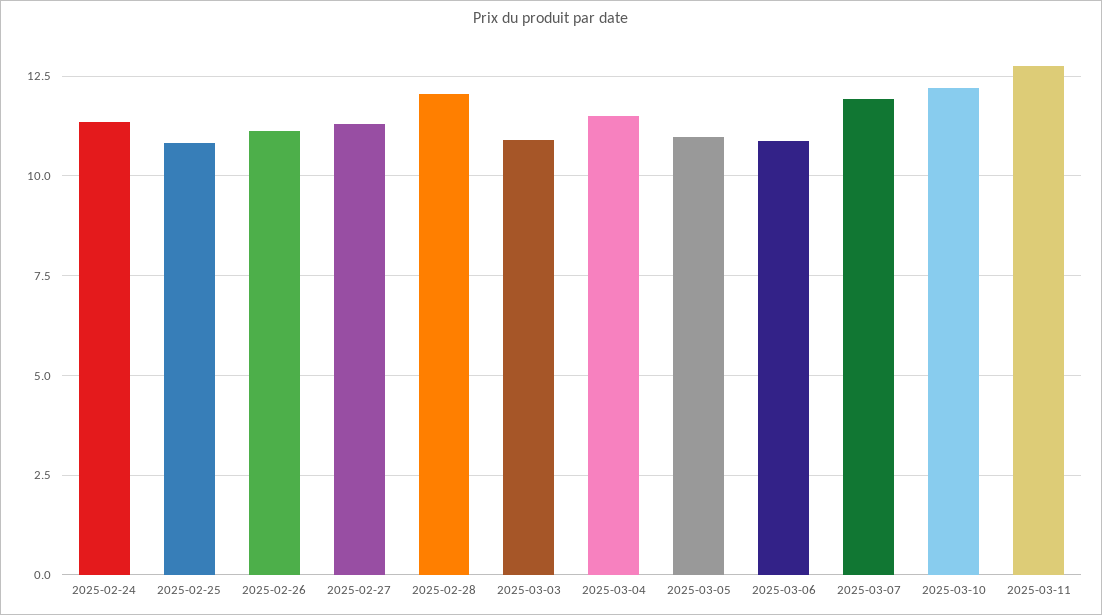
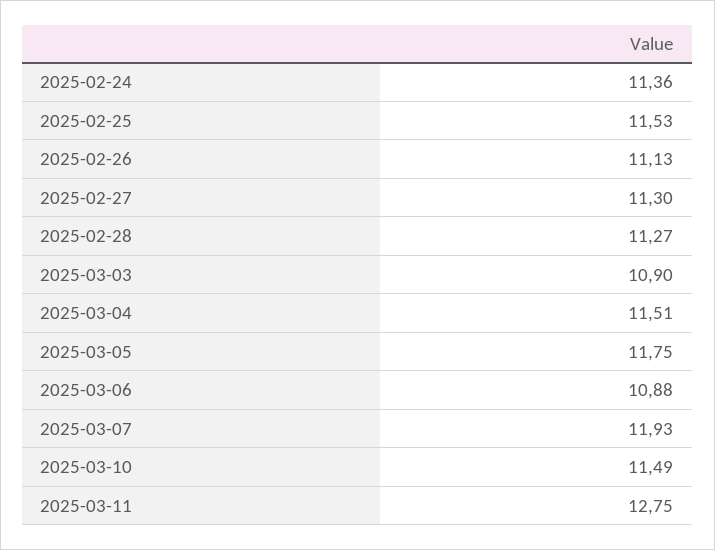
  {
    "2025-02-24": 11.36,
-   "2025-02-25": 10.75,
+   "2025-02-25": 11.53,
    "2025-02-26": 11.13,
    "2025-02-27": 11.3,
-   "2025-02-28": 12,
+   "2025-02-28": 11.27,
    "2025-03-03": 10.9,
    "2025-03-04": 11.51,
-   "2025-03-05": 11,
+   "2025-03-05": 11.75,
    "2025-03-06": 10.88,
    "2025-03-07": 11.93,
-   "2025-03-10": 12.25,
+   "2025-03-10": 11.49,
    "2025-03-11": 12.75
  }

